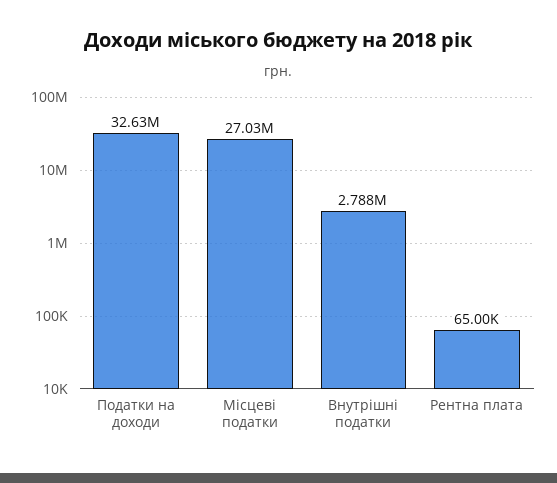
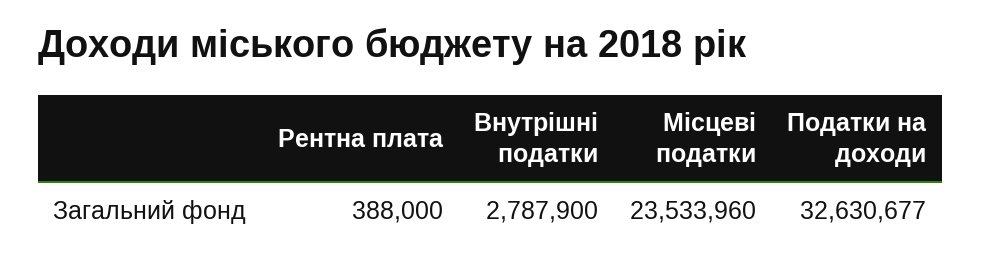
  {
    "Податки на доходи": 32630677,
-   "Місцеві податки": 27030000,
+   "Місцеві податки": 23533960,
    "Внутрішні податки": 2787900,
-   "Рентна плата": 65000
+   "Рентна плата": 388000
  }

